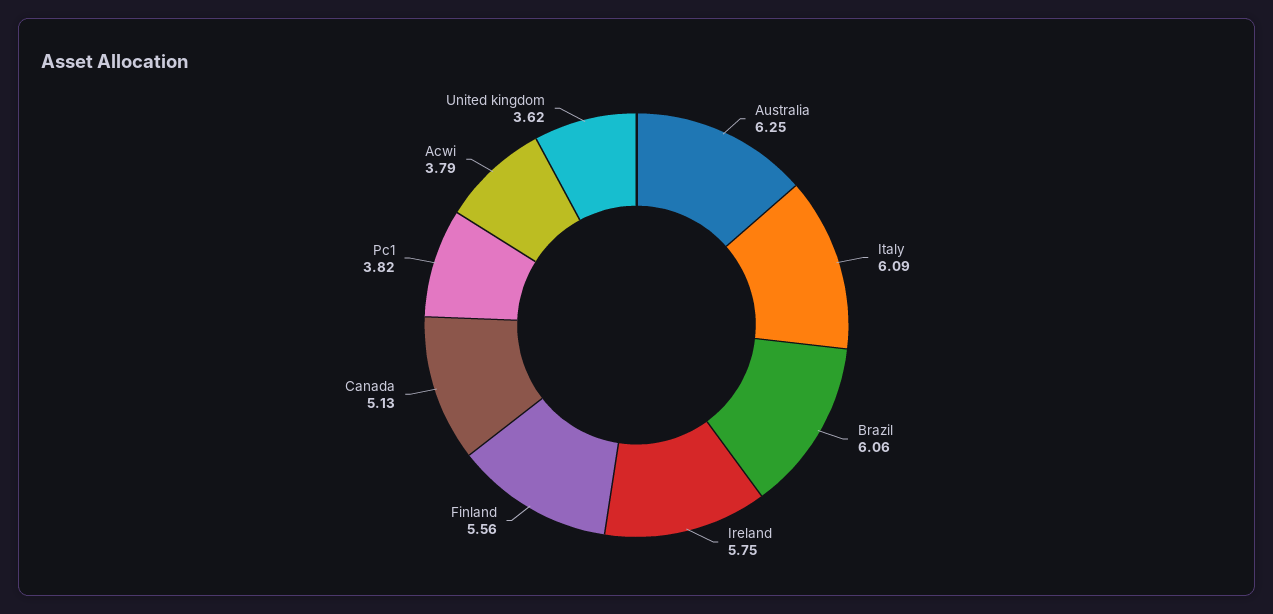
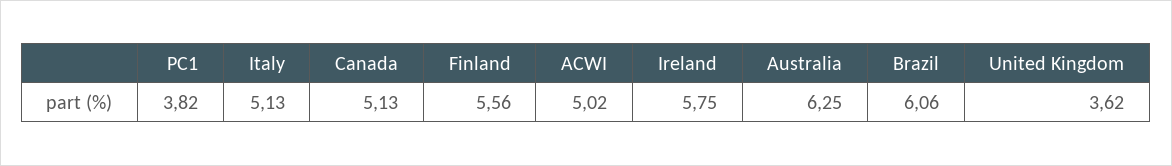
  {
    "Australia": 6.25,
-   "Italy": 6.09,
+   "Italy": 5.13,
    "Brazil": 6.06,
    "Ireland": 5.75,
    "Finland": 5.56,
    "Canada": 5.13,
    "Pc1": 3.82,
-   "Acwi": 3.79,
+   "Acwi": 5.02,
    "United kingdom": 3.62
  }

